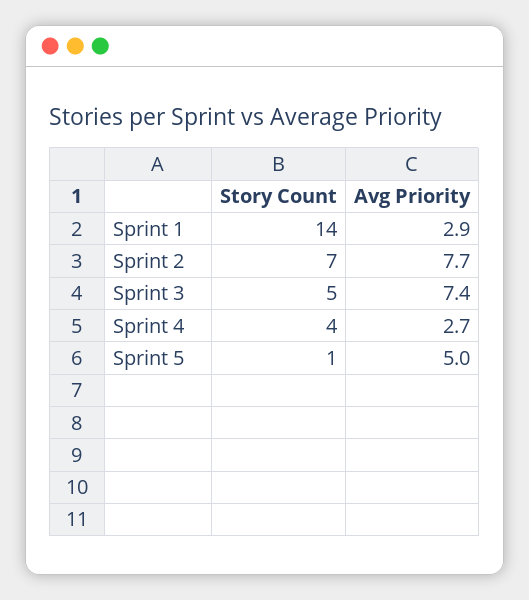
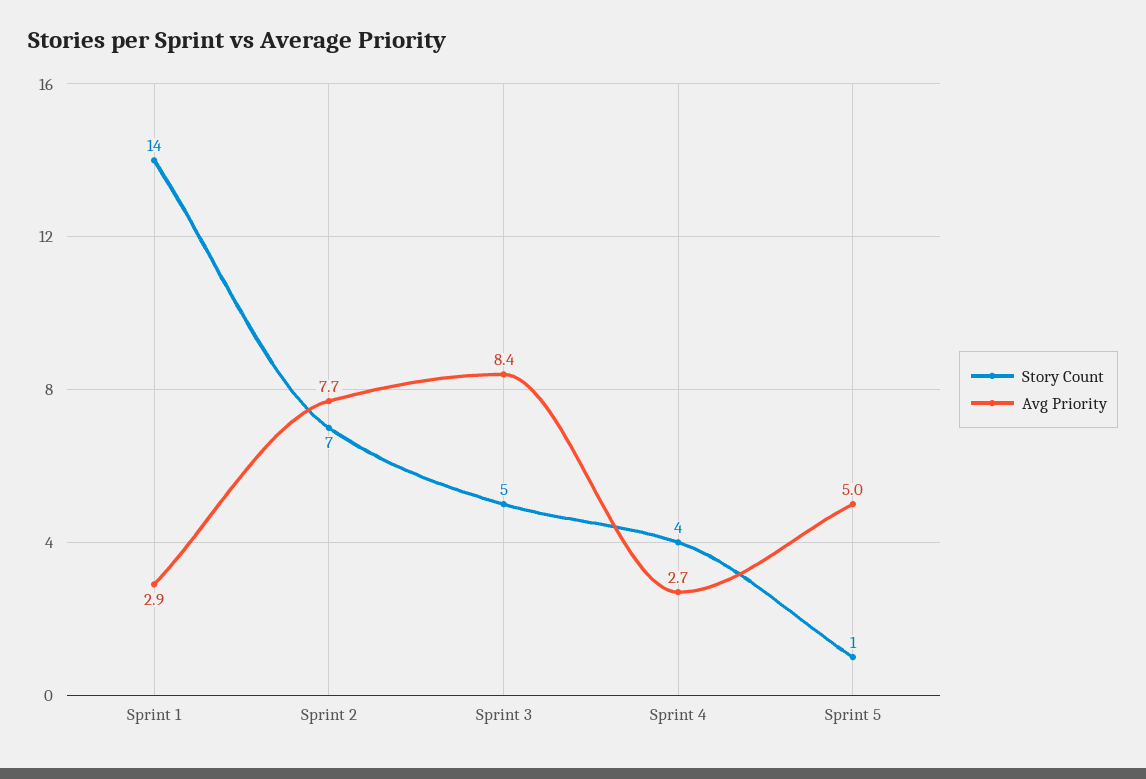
  {
    "Story Count": {
      "Sprint 1": 14,
      "Sprint 2": 7,
      "Sprint 3": 5,
      "Sprint 4": 4,
      "Sprint 5": 1
    },
    "Avg Priority": {
      "Sprint 1": 2.9,
      "Sprint 2": 7.7,
-     "Sprint 3": 7.4,
+     "Sprint 3": 8.4,
      "Sprint 4": 2.7,
      "Sprint 5": 5
    }
  }

